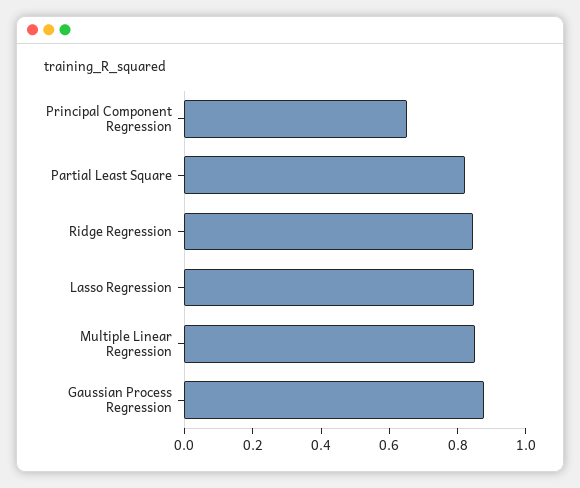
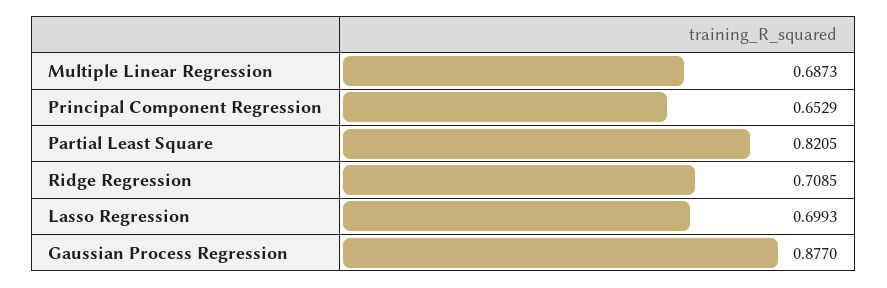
  {
    "Principal Component Regression": 0.6529,
    "Partial Least Square": 0.8205,
-   "Ridge Regression": 0.85,
+   "Ridge Regression": 0.7085,
-   "Lasso Regression": 0.85,
+   "Lasso Regression": 0.6993,
-   "Multiple Linear Regression": 0.85,
+   "Multiple Linear Regression": 0.6873,
    "Gaussian Process Regression": 0.877
  }

